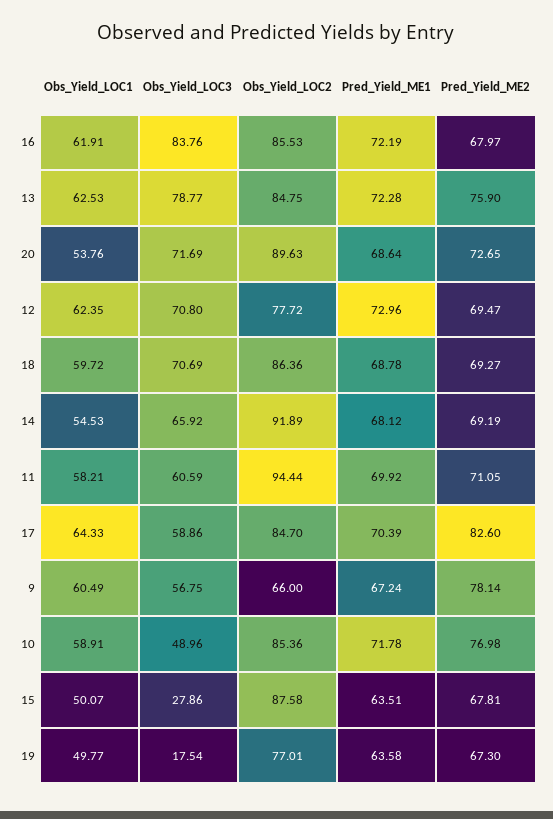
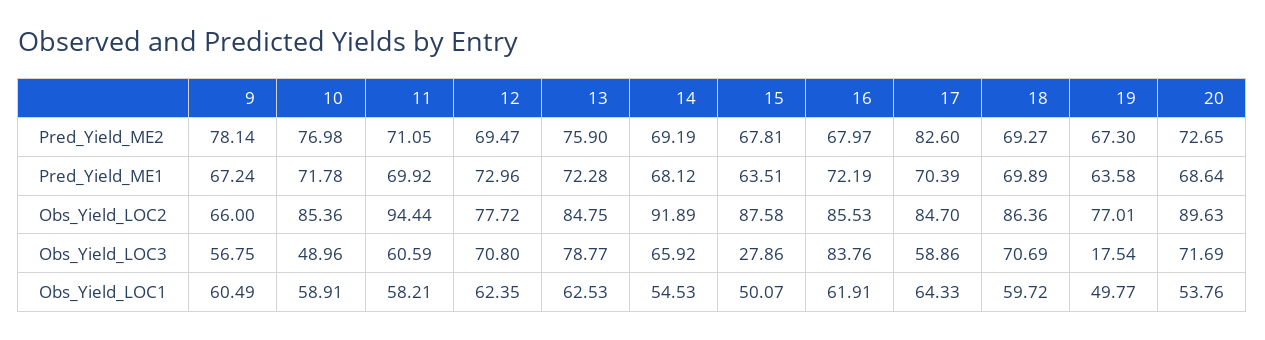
  {
    "Obs_Yield_LOC1": {
      "16": 61.91,
      "13": 62.53,
      "20": 53.76,
      "12": 62.35,
      "18": 59.72,
      "14": 54.53,
      "11": 58.21,
      "17": 64.33,
      "9": 60.49,
      "10": 58.91,
      "15": 50.07,
      "19": 49.77
    },
    "Obs_Yield_LOC3": {
      "16": 83.76,
      "13": 78.77,
      "20": 71.69,
      "12": 70.8,
      "18": 70.69,
      "14": 65.92,
      "11": 60.59,
      "17": 58.86,
      "9": 56.75,
      "10": 48.96,
      "15": 27.86,
      "19": 17.54
    },
    "Obs_Yield_LOC2": {
      "16": 85.53,
      "13": 84.75,
      "20": 89.63,
      "12": 77.72,
      "18": 86.36,
      "14": 91.89,
      "11": 94.44,
      "17": 84.7,
      "9": 66,
      "10": 85.36,
      "15": 87.58,
      "19": 77.01
    },
    "Pred_Yield_ME1": {
      "16": 72.19,
      "13": 72.28,
      "20": 68.64,
      "12": 72.96,
-     "18": 68.78,
+     "18": 69.89,
      "14": 68.12,
      "11": 69.92,
      "17": 70.39,
      "9": 67.24,
      "10": 71.78,
      "15": 63.51,
      "19": 63.58
    },
    "Pred_Yield_ME2": {
      "16": 67.97,
      "13": 75.9,
      "20": 72.65,
      "12": 69.47,
      "18": 69.27,
      "14": 69.19,
      "11": 71.05,
      "17": 82.6,
      "9": 78.14,
      "10": 76.98,
      "15": 67.81,
      "19": 67.3
    }
  }

